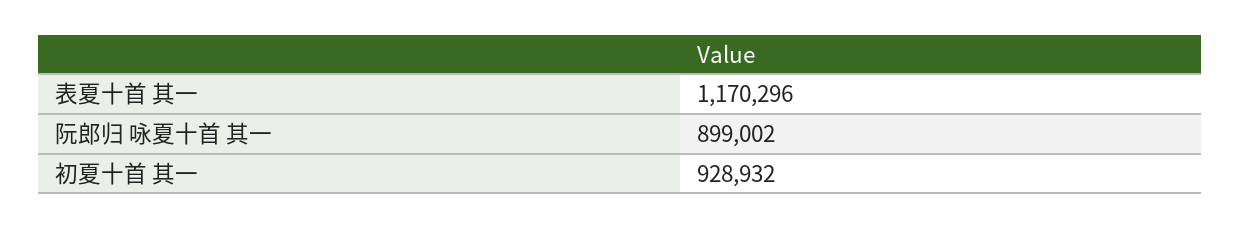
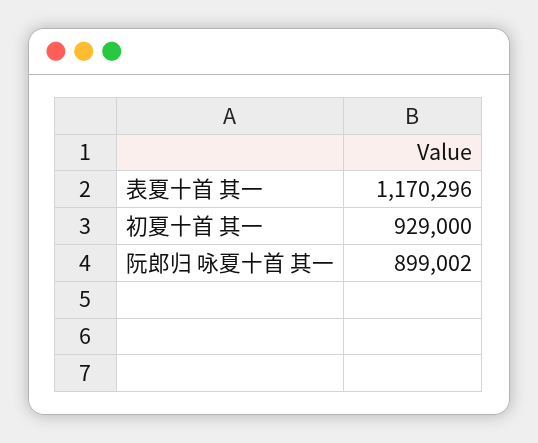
  {
    "表夏十首 其一": 1170296,
    "阮郎归 咏夏十首 其一": 899002,
-   "初夏十首 其一": 928932
+   "初夏十首 其一": 929000
  }

